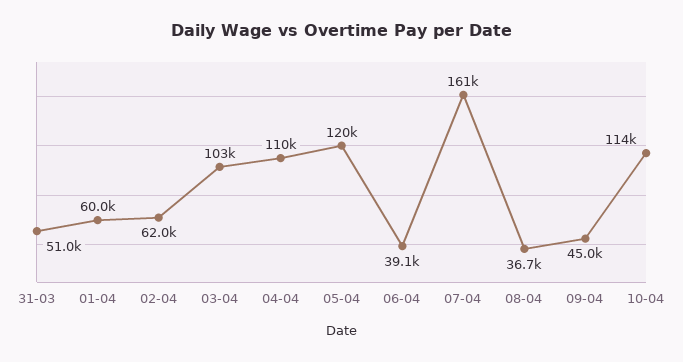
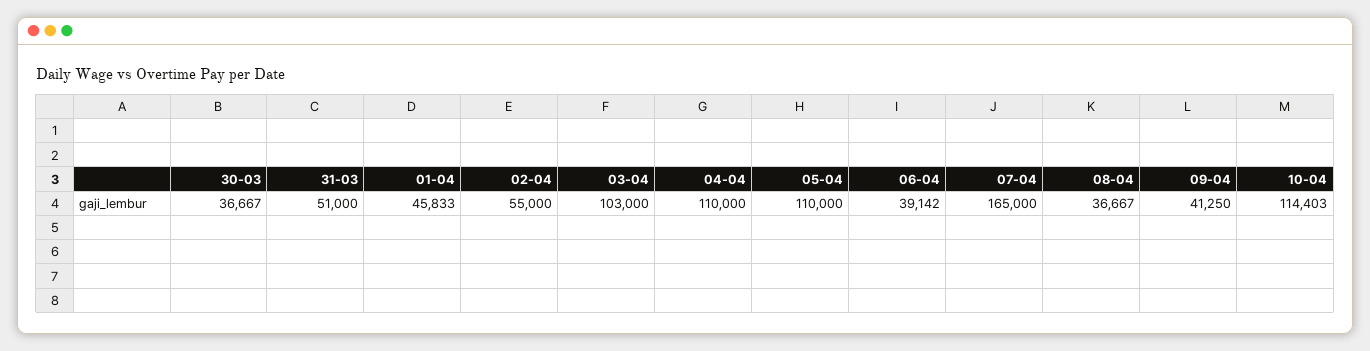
  {
    "31-03": 51000,
-   "01-04": 60000,
+   "01-04": 45833,
-   "02-04": 62000,
+   "02-04": 55000,
    "03-04": 103000,
    "04-04": 110000,
-   "05-04": 120000,
+   "05-04": 110000,
    "06-04": 39142,
-   "07-04": 161000,
+   "07-04": 165000,
    "08-04": 36667,
-   "09-04": 45000,
+   "09-04": 41250,
-   "10-04": 114403
+   "10-04": 114403,
+   "30-03": 36667
  }

